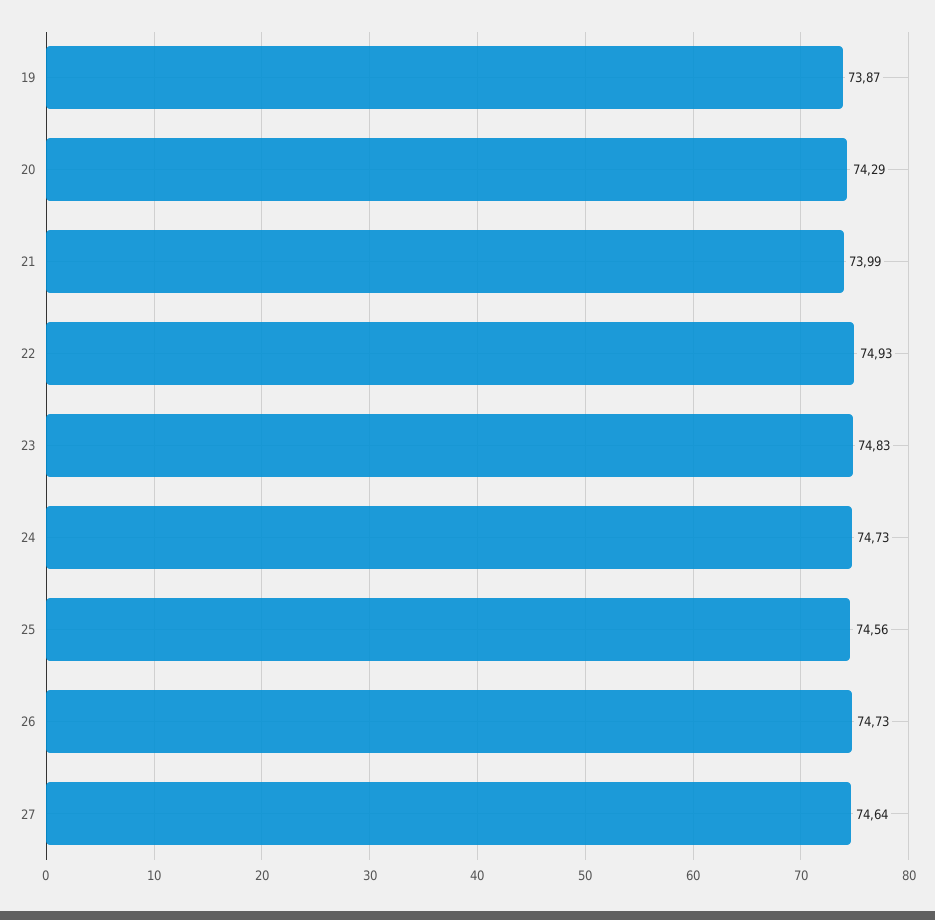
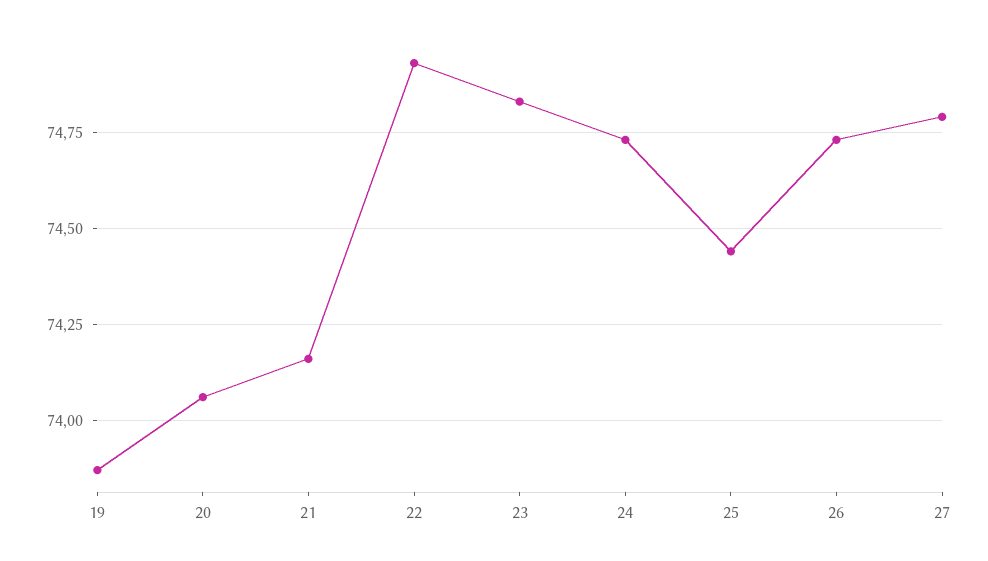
  {
    "19": 73.87,
-   "20": 74.29,
+   "20": 74.05,
-   "21": 73.99,
+   "21": 74.15,
    "22": 74.93,
    "23": 74.83,
    "24": 74.73,
-   "25": 74.56,
+   "25": 74.45,
    "26": 74.73,
-   "27": 74.64
+   "27": 74.8
  }

